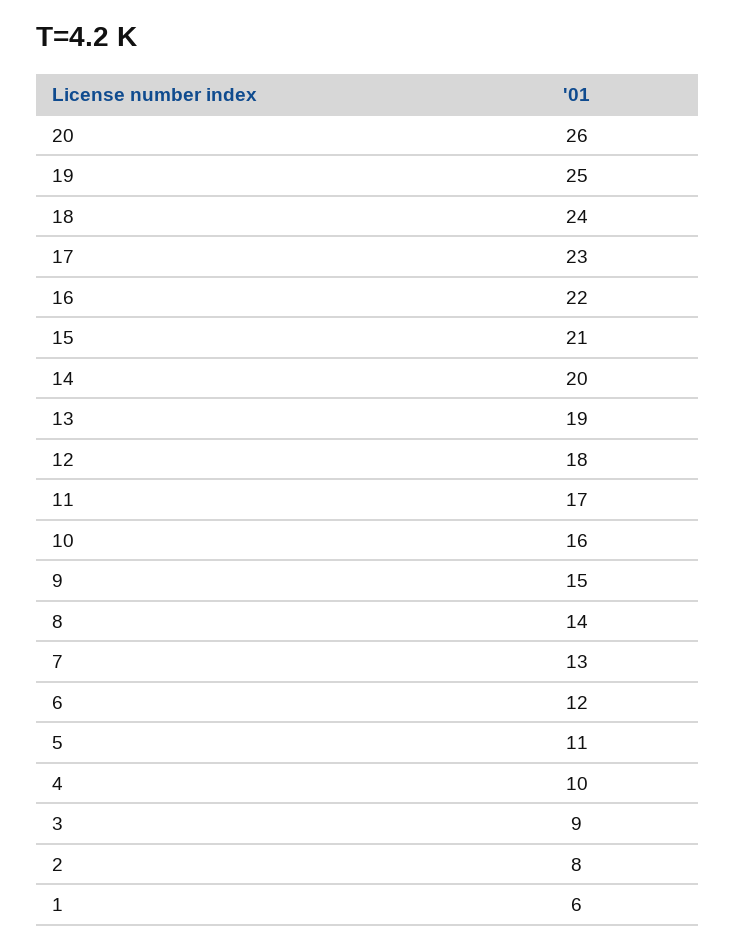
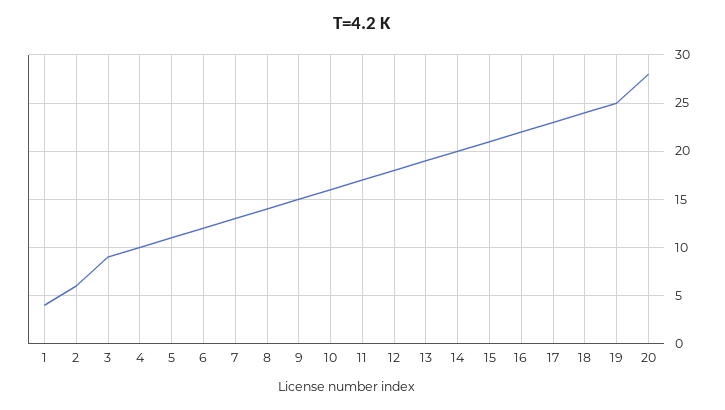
  {
-   "20": 26,
+   "20": 28,
    "19": 25,
    "18": 24,
    "17": 23,
    "16": 22,
    "15": 21,
    "14": 20,
    "13": 19,
    "12": 18,
    "11": 17,
    "10": 16,
    "9": 15,
    "8": 14,
    "7": 13,
    "6": 12,
    "5": 11,
    "4": 10,
    "3": 9,
-   "2": 8,
+   "2": 6,
-   "1": 6
+   "1": 4
  }

